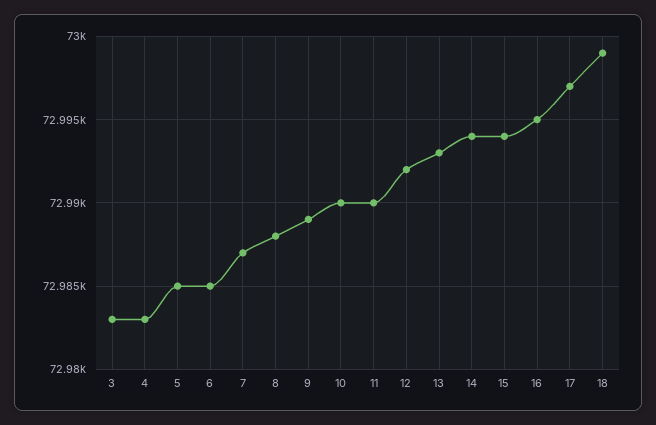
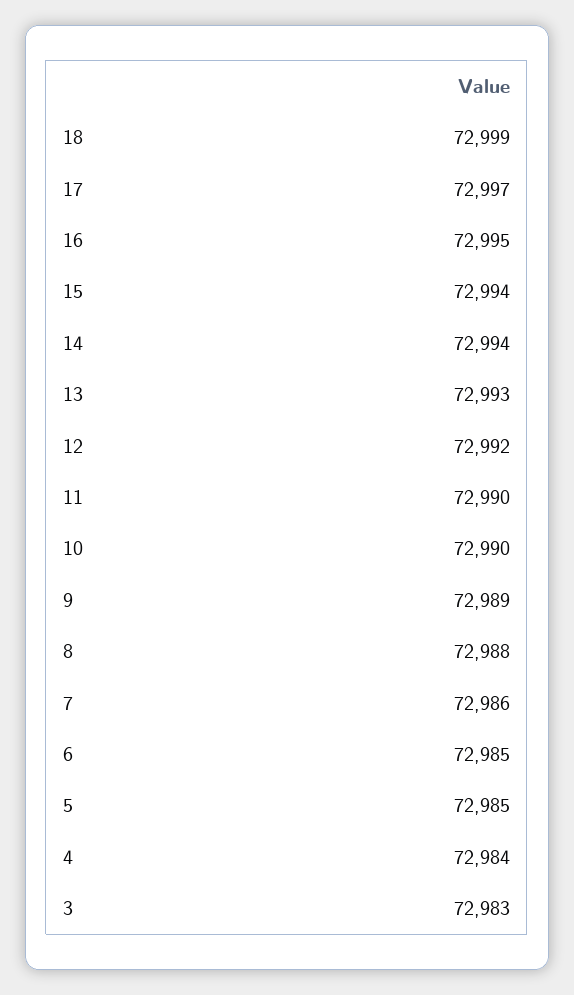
  {
    "3": 72983,
-   "4": 72983,
+   "4": 72984,
    "5": 72985,
    "6": 72985,
-   "7": 72987,
+   "7": 72986,
    "8": 72988,
    "9": 72989,
    "10": 72990,
    "11": 72990,
    "12": 72992,
    "13": 72993,
    "14": 72994,
    "15": 72994,
    "16": 72995,
    "17": 72997,
    "18": 72999
  }

